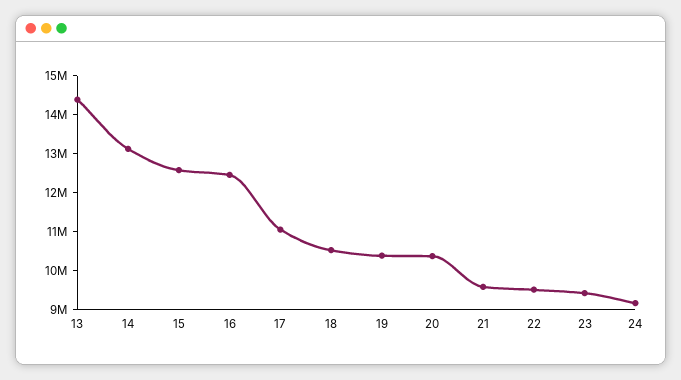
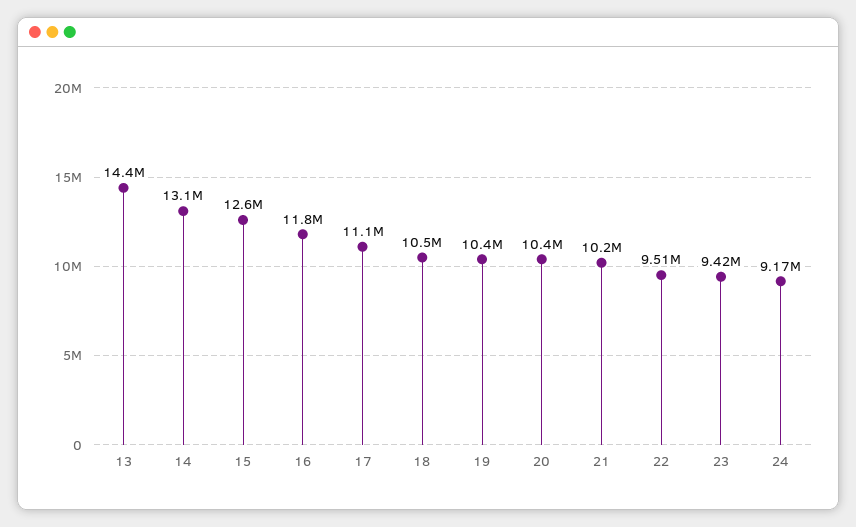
  {
    "13": 14400000,
    "14": 13100000,
    "15": 12600000,
-   "16": 12500000,
+   "16": 11800000,
    "17": 11100000,
    "18": 10500000,
    "19": 10400000,
    "20": 10400000,
-   "21": 9500000,
+   "21": 10200000,
    "22": 9510000,
    "23": 9420000,
    "24": 9170000
  }

